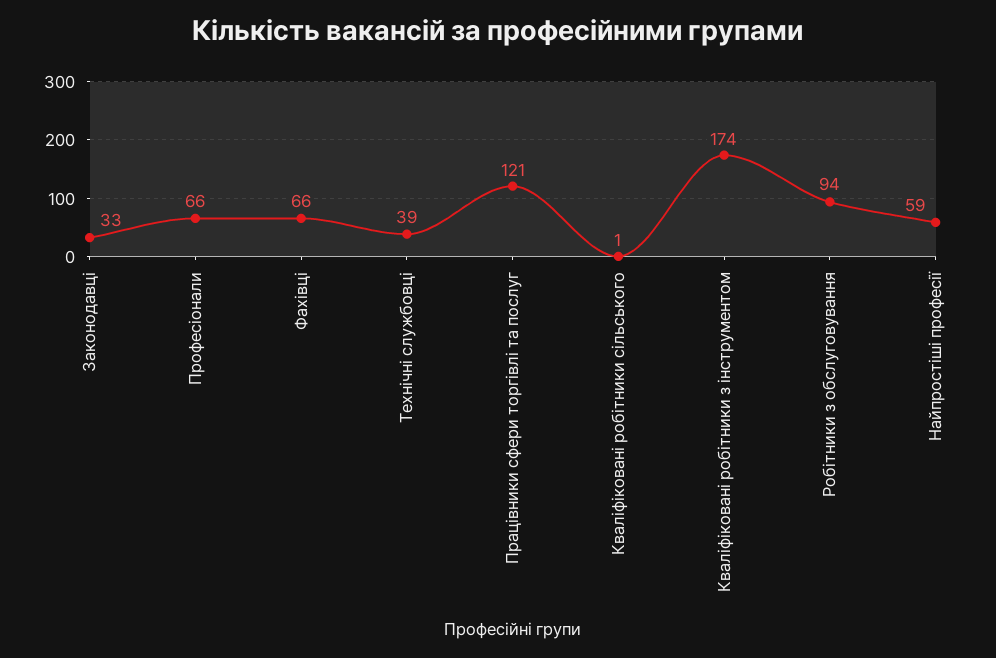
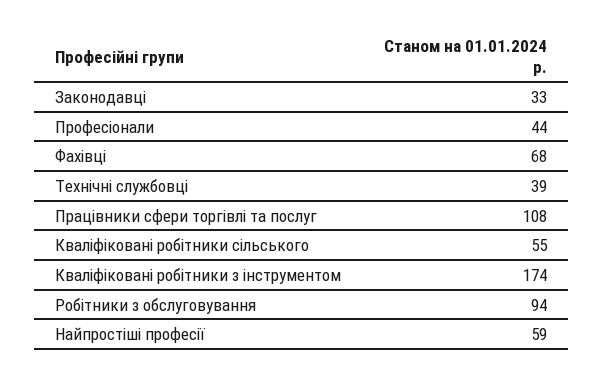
  {
    "Законодавці": 33,
-   "Професіонали": 66,
+   "Професіонали": 44,
-   "Фахівці": 66,
+   "Фахівці": 68,
    "Технічні службовці": 39,
-   "Працівники сфери торгівлі та послуг": 121,
+   "Працівники сфери торгівлі та послуг": 108,
-   "Кваліфіковані робітники сільського": 1,
+   "Кваліфіковані робітники сільського": 55,
    "Кваліфіковані робітники з інструментом": 174,
    "Робітники з обслуговування": 94,
    "Найпростіші професії": 59
  }

